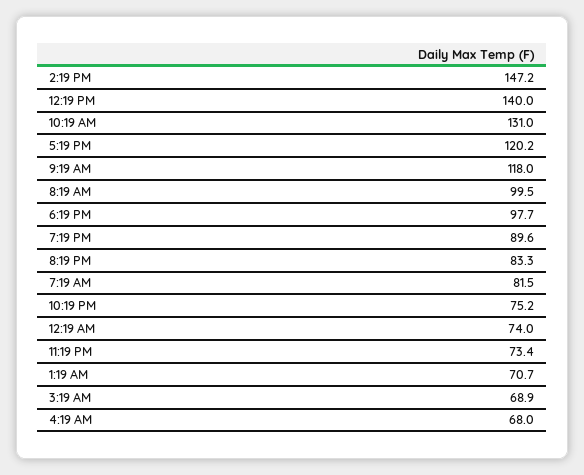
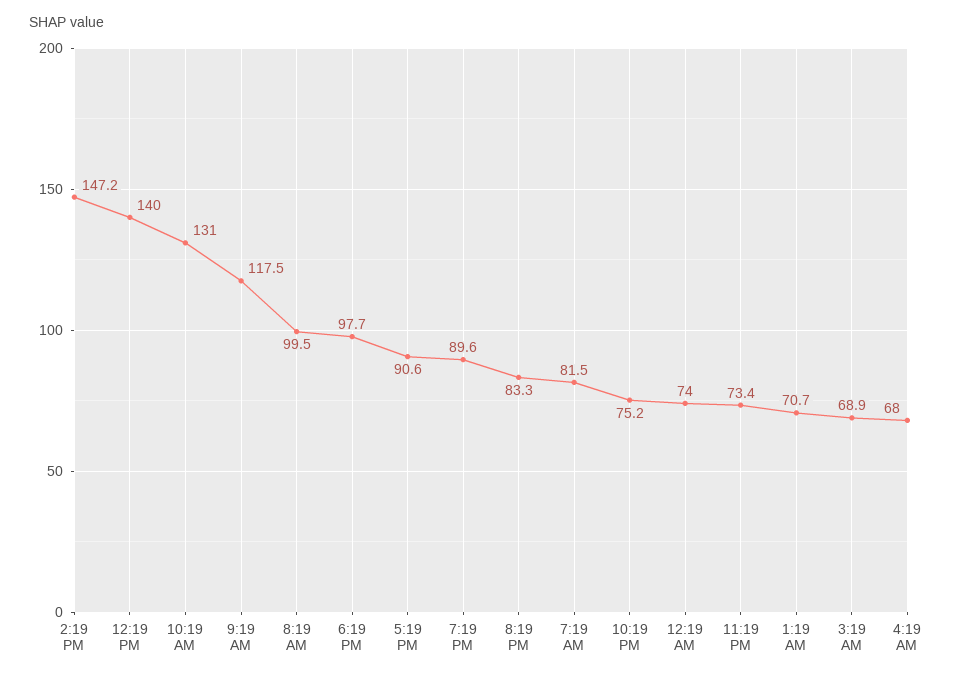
  {
    "2:19 PM": 147.2,
    "12:19 PM": 140,
    "10:19 AM": 131,
-   "5:19 PM": 120.2,
+   "5:19 PM": 90.6,
-   "9:19 AM": 118,
+   "9:19 AM": 117.5,
    "8:19 AM": 99.5,
    "6:19 PM": 97.7,
    "7:19 PM": 89.6,
    "8:19 PM": 83.3,
    "7:19 AM": 81.5,
    "10:19 PM": 75.2,
    "12:19 AM": 74,
    "11:19 PM": 73.4,
    "1:19 AM": 70.7,
    "3:19 AM": 68.9,
    "4:19 AM": 68
  }

